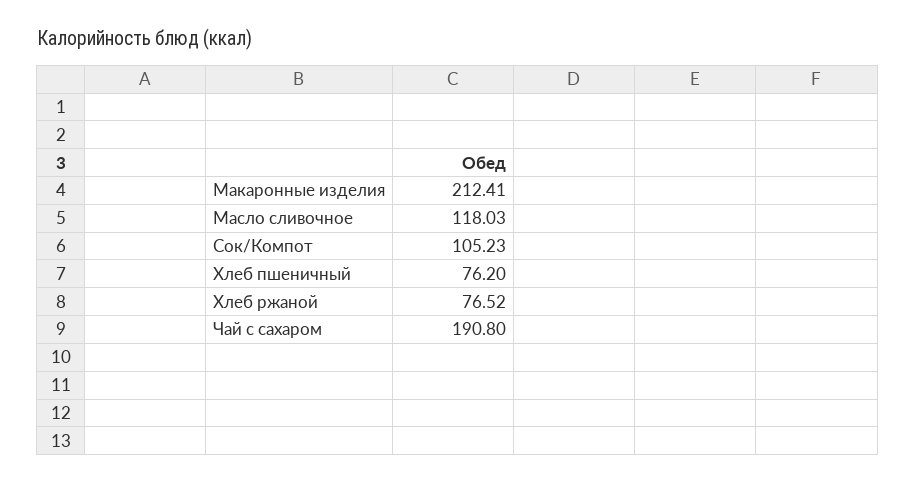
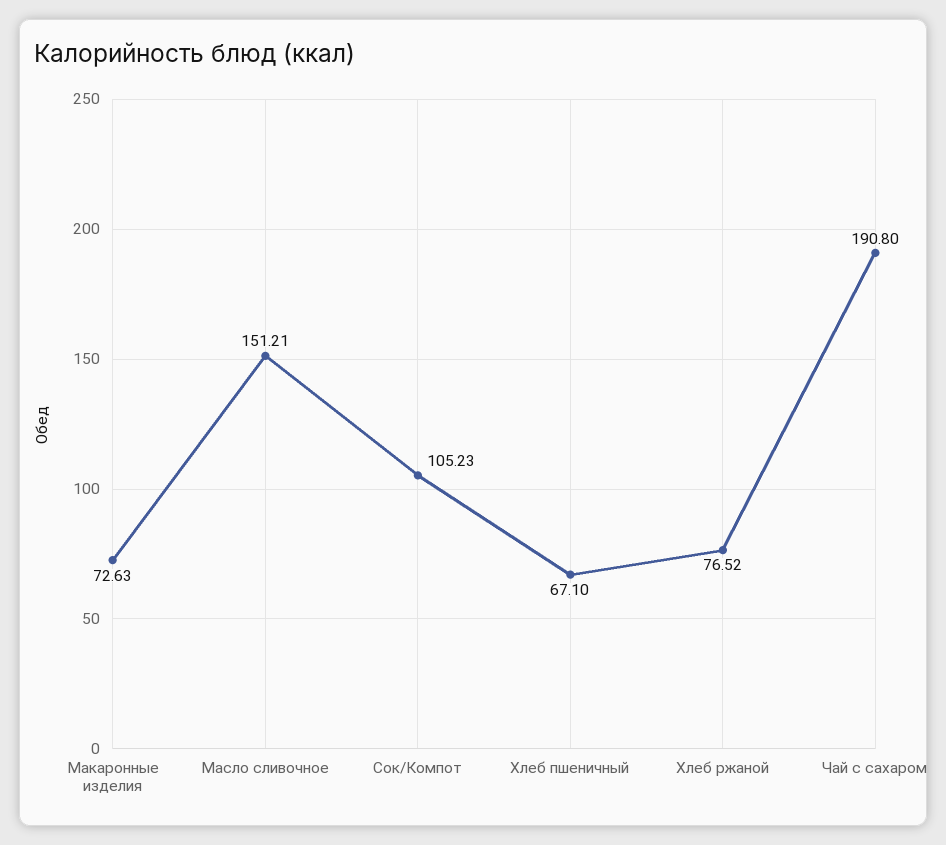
  {
-   "Макаронные изделия": 212.41,
+   "Макаронные изделия": 72.63,
-   "Масло сливочное": 118.03,
+   "Масло сливочное": 151.21,
    "Сок/Компот": 105.23,
-   "Хлеб пшеничный": 76.2,
+   "Хлеб пшеничный": 67.1,
    "Хлеб ржаной": 76.52,
    "Чай с сахаром": 190.8
  }

